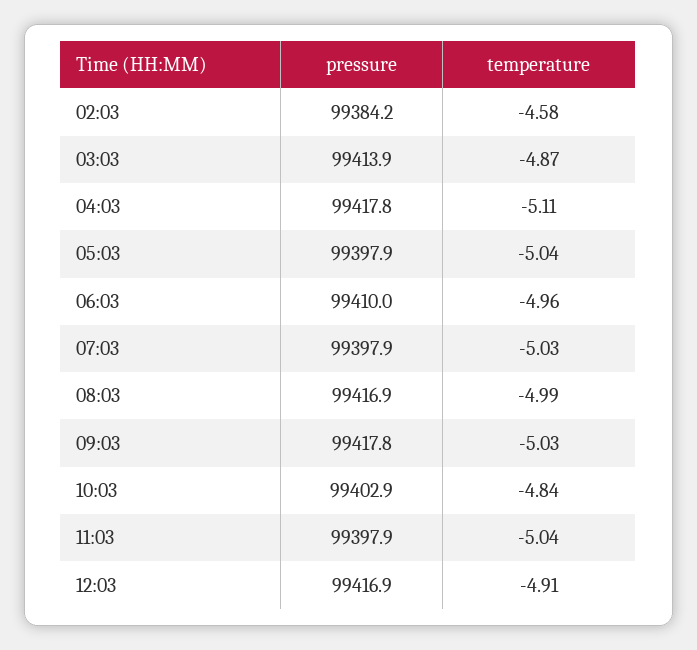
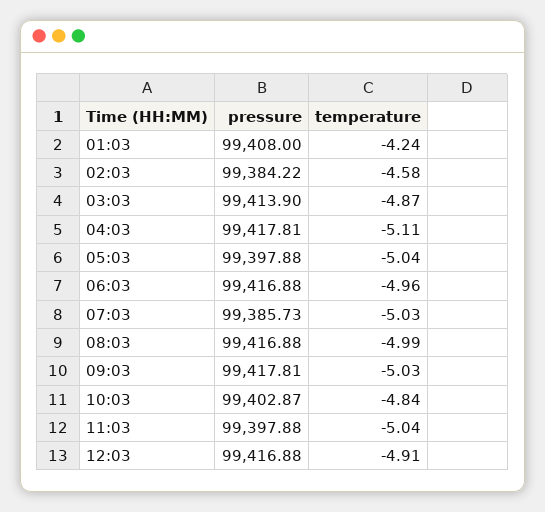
  {
    "pressure": {
      "02:03": 99384.22,
      "03:03": 99413.9,
      "04:03": 99417.81,
      "05:03": 99397.88,
-     "06:03": 99410,
+     "06:03": 99416.88,
-     "07:03": 99397.9,
+     "07:03": 99385.73,
      "08:03": 99416.88,
      "09:03": 99417.81,
      "10:03": 99402.87,
      "11:03": 99397.88,
-     "12:03": 99416.88
+     "12:03": 99416.88,
+     "01:03": 99408
    },
    "temperature": {
      "02:03": -4.58,
      "03:03": -4.87,
      "04:03": -5.11,
      "05:03": -5.04,
      "06:03": -4.96,
      "07:03": -5.03,
      "08:03": -4.99,
      "09:03": -5.03,
      "10:03": -4.84,
      "11:03": -5.04,
-     "12:03": -4.91
+     "12:03": -4.91,
+     "01:03": -4.24
    }
  }

